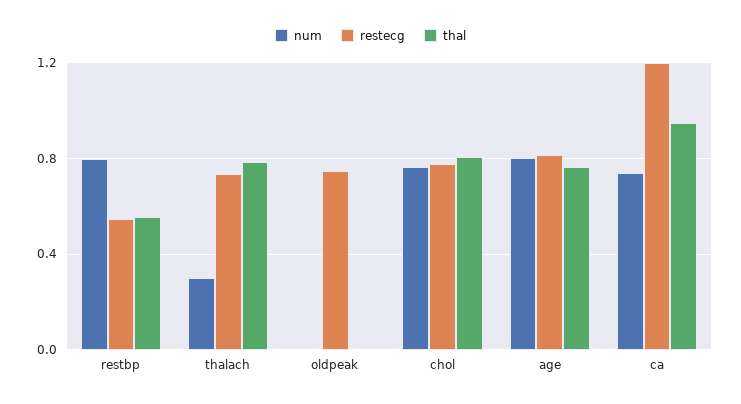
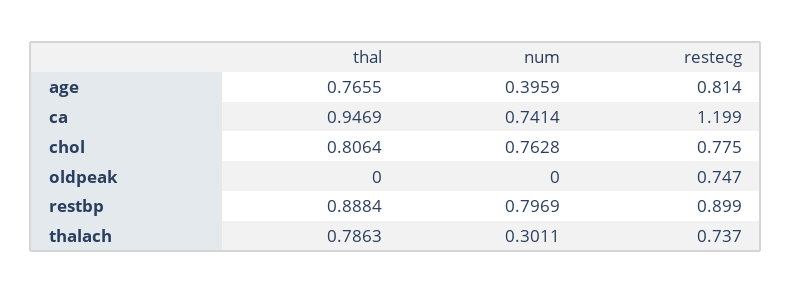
  {
    "num": {
      "restbp": 0.7969,
      "thalach": 0.3011,
      "oldpeak": 0,
      "chol": 0.7628,
-     "age": 0.8,
+     "age": 0.3959,
      "ca": 0.7414
    },
    "restecg": {
-     "restbp": 0.55,
+     "restbp": 0.899,
      "thalach": 0.737,
      "oldpeak": 0.747,
      "chol": 0.775,
      "age": 0.814,
      "ca": 1.199
    },
    "thal": {
-     "restbp": 0.55,
+     "restbp": 0.8884,
      "thalach": 0.7863,
      "oldpeak": 0,
      "chol": 0.8064,
      "age": 0.7655,
      "ca": 0.9469
    }
  }

